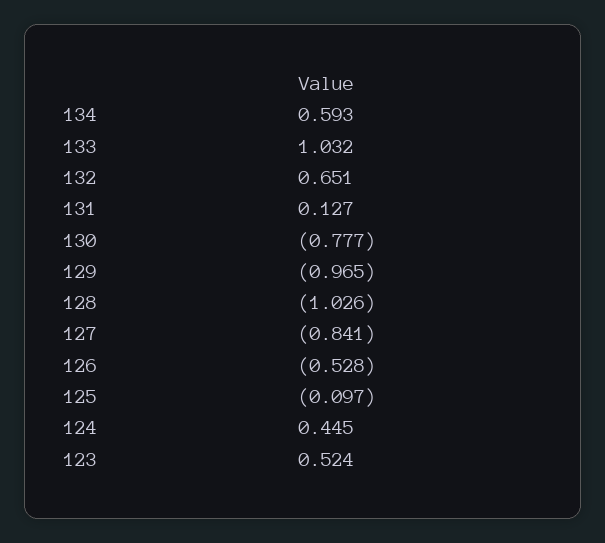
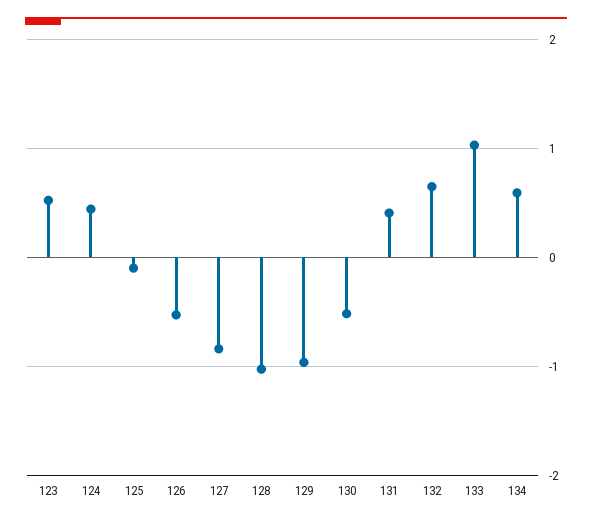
  {
    "134": 0.593,
    "133": 1.032,
    "132": 0.651,
-   "131": 0.127,
+   "131": 0.4,
-   "130": -0.777,
+   "130": -0.5,
    "129": -0.965,
    "128": -1.026,
    "127": -0.841,
    "126": -0.528,
    "125": -0.097,
    "124": 0.445,
    "123": 0.524
  }

